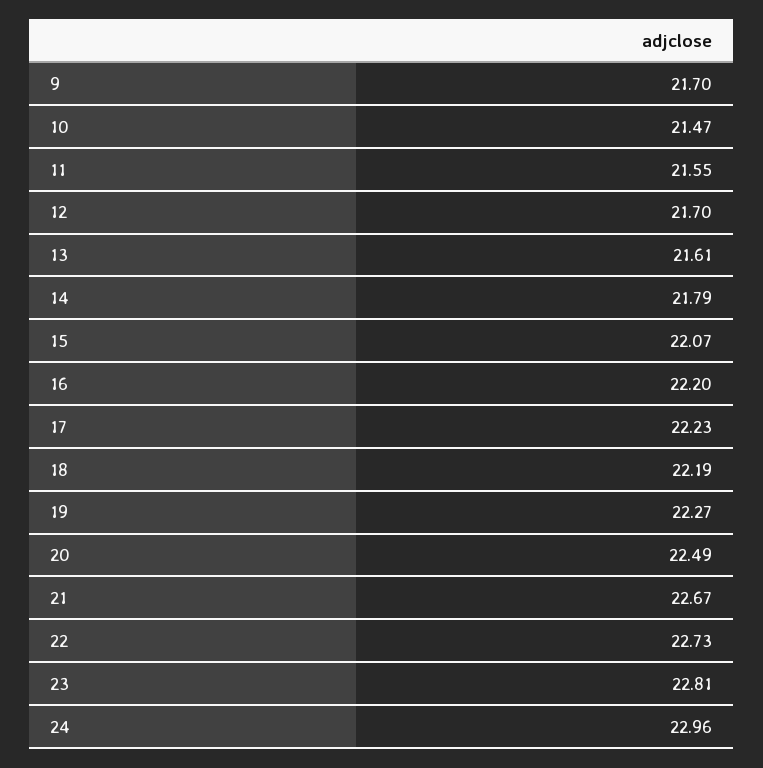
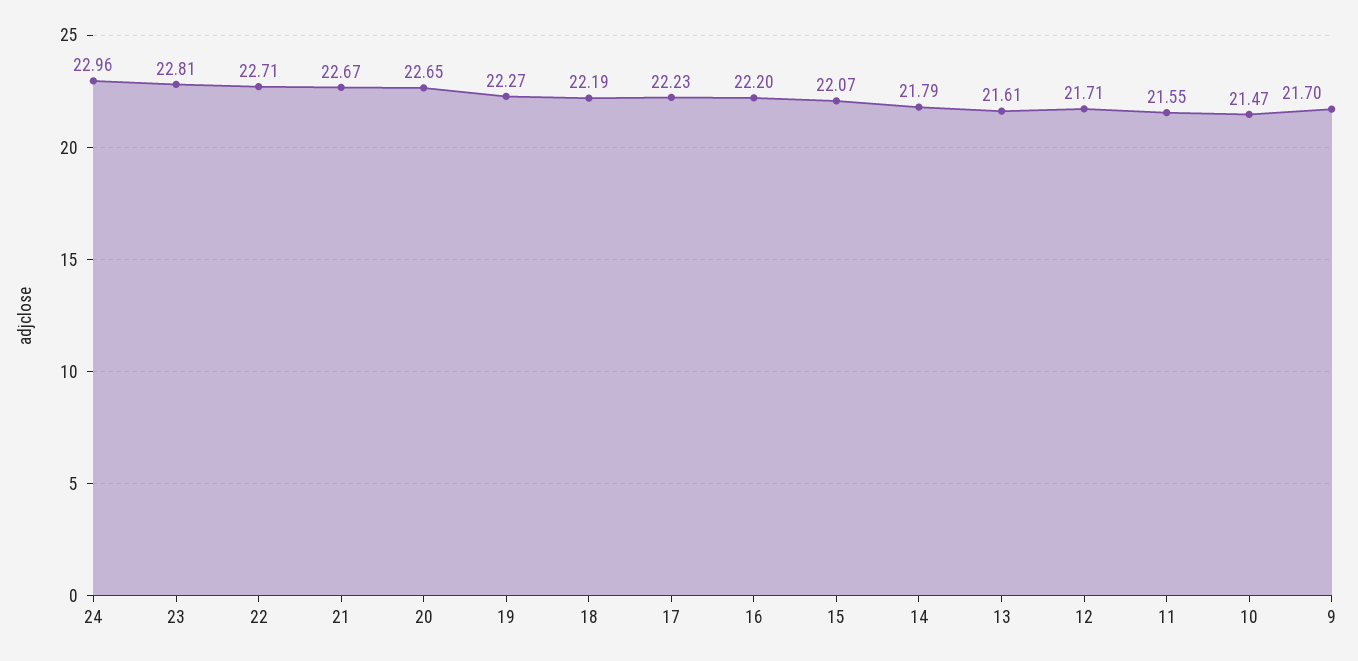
  {
    "9": 21.7,
    "10": 21.47,
    "11": 21.55,
-   "12": 21.7,
+   "12": 21.71,
    "13": 21.61,
    "14": 21.79,
    "15": 22.07,
    "16": 22.2,
    "17": 22.23,
    "18": 22.19,
    "19": 22.27,
-   "20": 22.49,
+   "20": 22.65,
    "21": 22.67,
-   "22": 22.73,
+   "22": 22.71,
    "23": 22.81,
    "24": 22.96
  }

